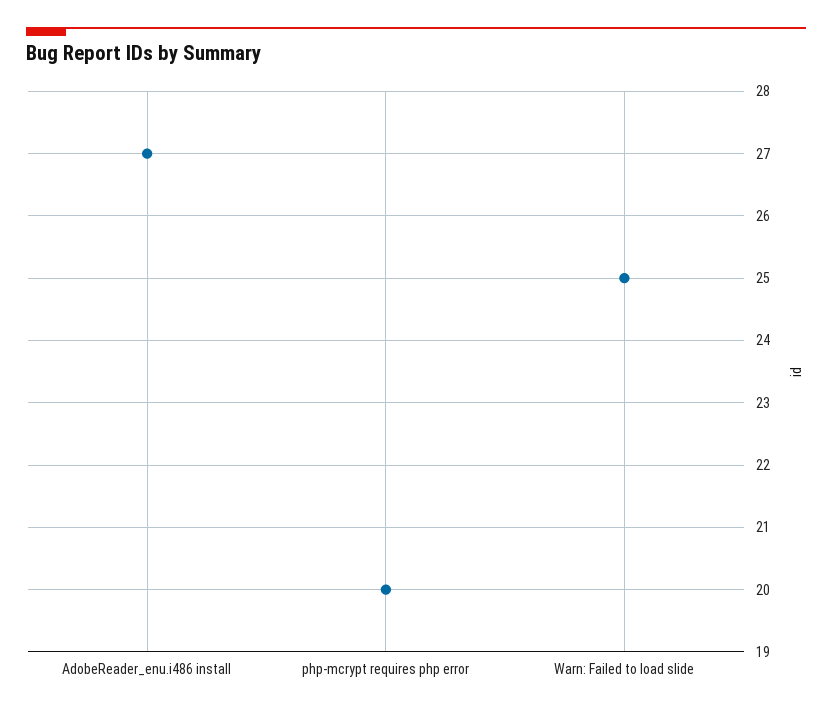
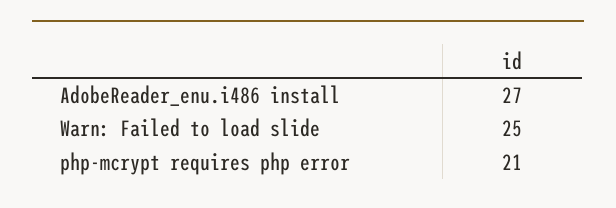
  {
    "AdobeReader_enu.i486 install": 27,
-   "php-mcrypt requires php error": 20,
+   "php-mcrypt requires php error": 21,
    "Warn: Failed to load slide": 25
  }

